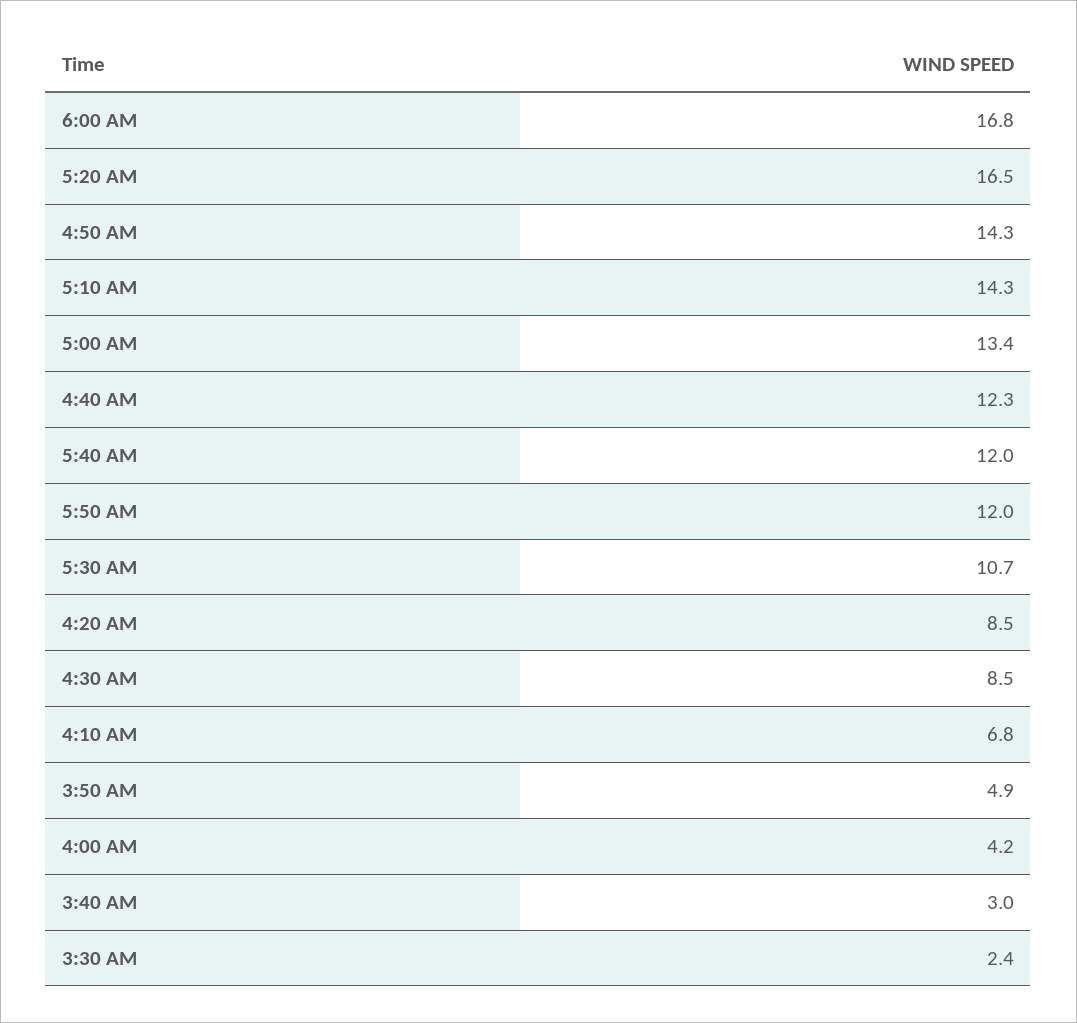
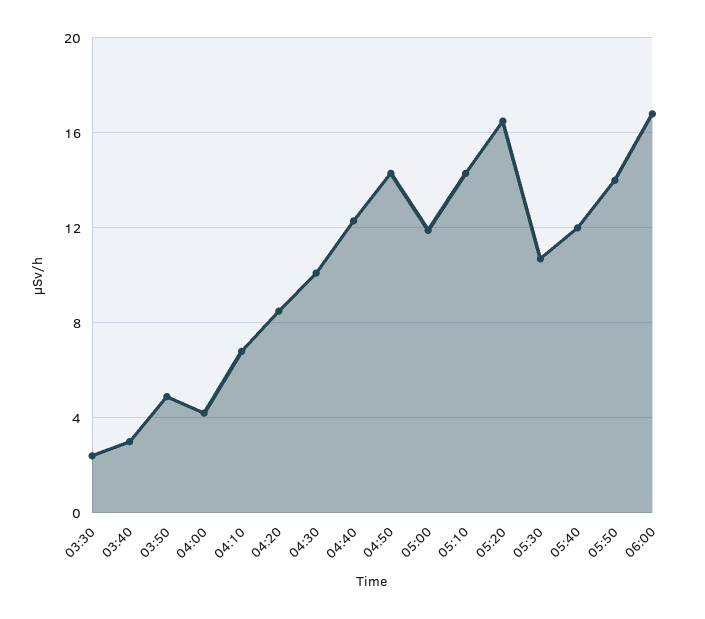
  {
    "6:00 AM": 16.8,
    "5:20 AM": 16.5,
    "4:50 AM": 14.3,
    "5:10 AM": 14.3,
-   "5:00 AM": 13.4,
+   "5:00 AM": 12,
    "4:40 AM": 12.3,
    "5:40 AM": 12,
-   "5:50 AM": 12,
+   "5:50 AM": 14,
    "5:30 AM": 10.7,
    "4:20 AM": 8.5,
-   "4:30 AM": 8.5,
+   "4:30 AM": 10,
    "4:10 AM": 6.8,
    "3:50 AM": 4.9,
    "4:00 AM": 4.2,
    "3:40 AM": 3,
    "3:30 AM": 2.4
  }

